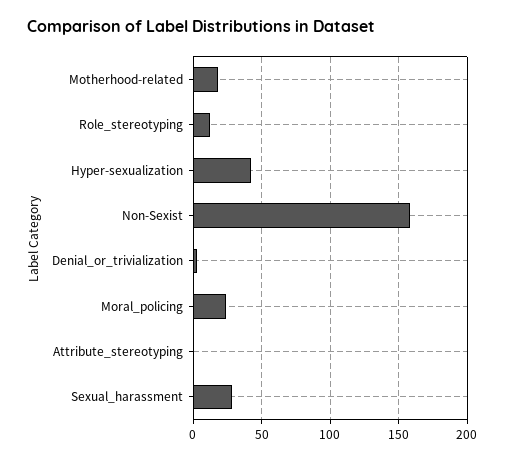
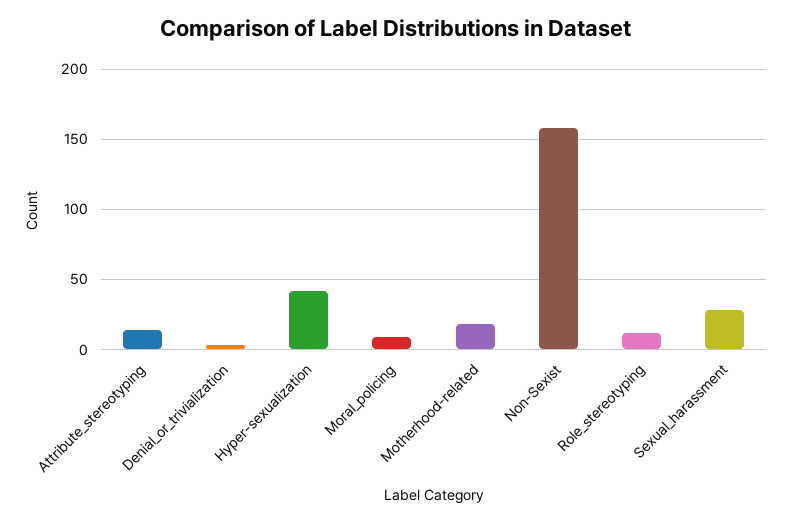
  {
    "Motherhood-related": 20,
    "Role_stereotyping": 10,
    "Hyper-sexualization": 40,
    "Non-Sexist": 160,
    "Denial_or_trivialization": 5,
-   "Moral_policing": 25,
+   "Moral_policing": 10,
-   "Attribute_stereotyping": 0,
+   "Attribute_stereotyping": 15,
    "Sexual_harassment": 30
  }

